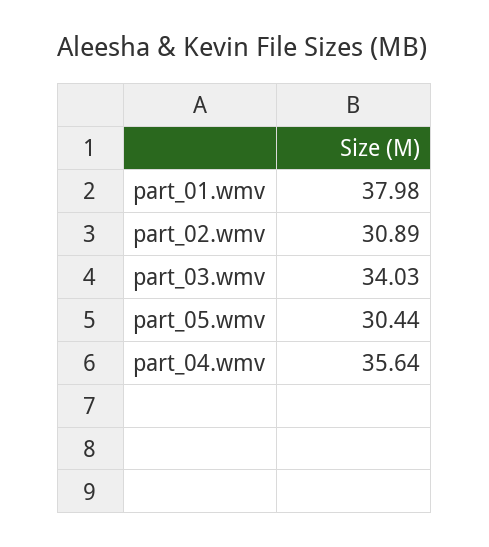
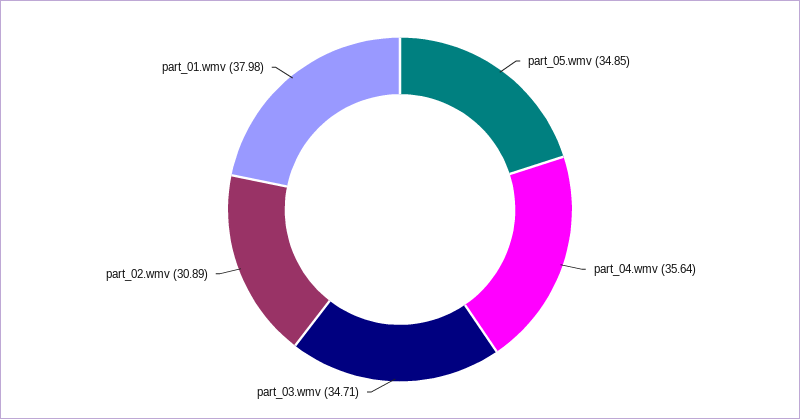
  {
    "part_01.wmv": 37.98,
    "part_02.wmv": 30.89,
-   "part_03.wmv": 34.03,
+   "part_03.wmv": 34.71,
-   "part_05.wmv": 30.44,
+   "part_05.wmv": 34.85,
    "part_04.wmv": 35.64
  }

